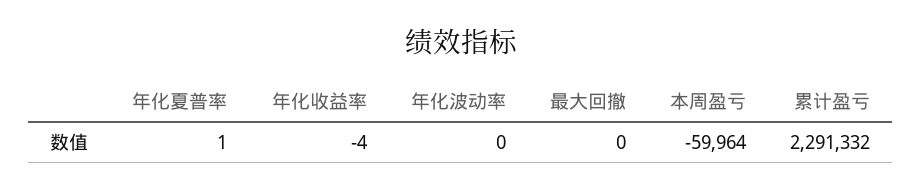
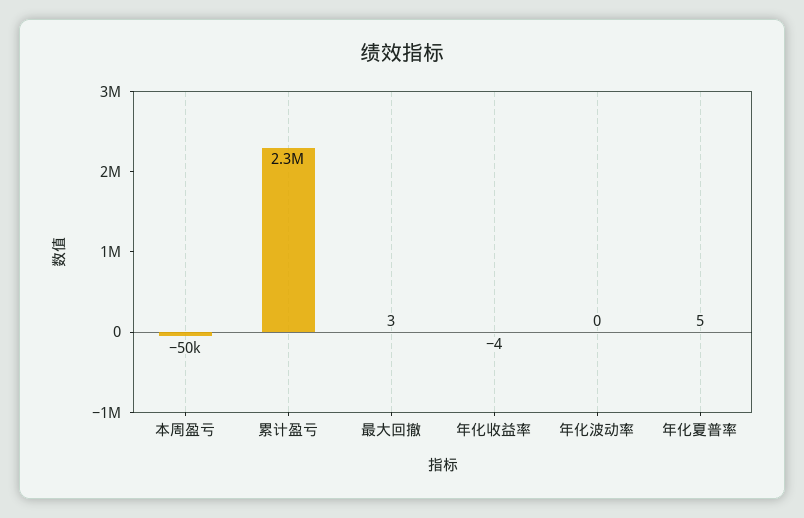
  {
-   "年化夏普率": 1,
+   "年化夏普率": 5,
    "年化收益率": -4,
    "年化波动率": 0,
-   "最大回撤": 0,
+   "最大回撤": 3,
-   "本周盈亏": -59964,
+   "本周盈亏": -50000,
    "累计盈亏": 2291332
  }

